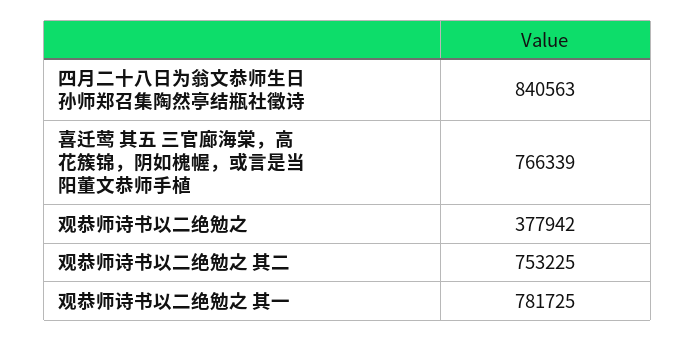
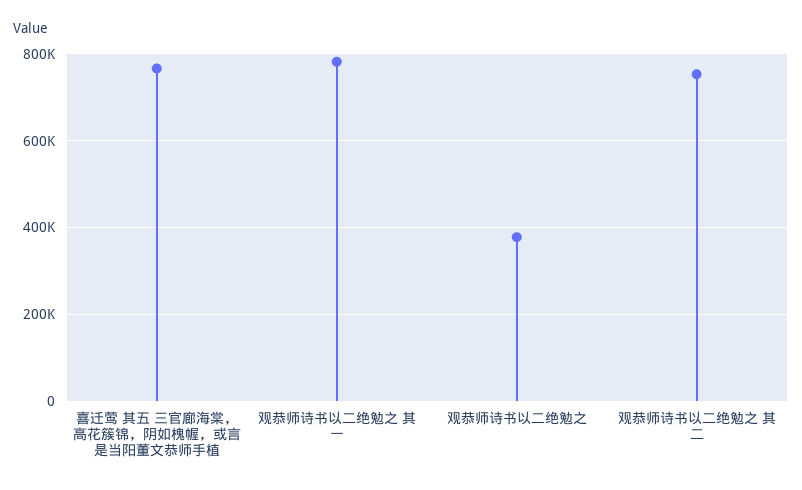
  {
-   "四月二十八日为翁文恭师生日孙师郑召集陶然亭结瓶社徵诗": 840563,
    "喜迁莺 其五 三官廊海棠，高花簇锦，阴如槐幄，或言是当阳董文恭师手植": 766339,
    "观恭师诗书以二绝勉之": 377942,
    "观恭师诗书以二绝勉之 其二": 753225,
    "观恭师诗书以二绝勉之 其一": 781725
  }

